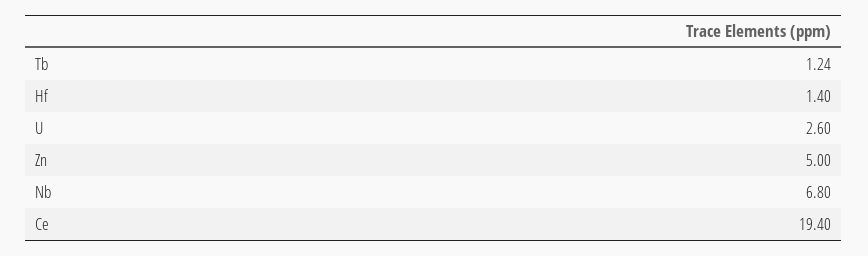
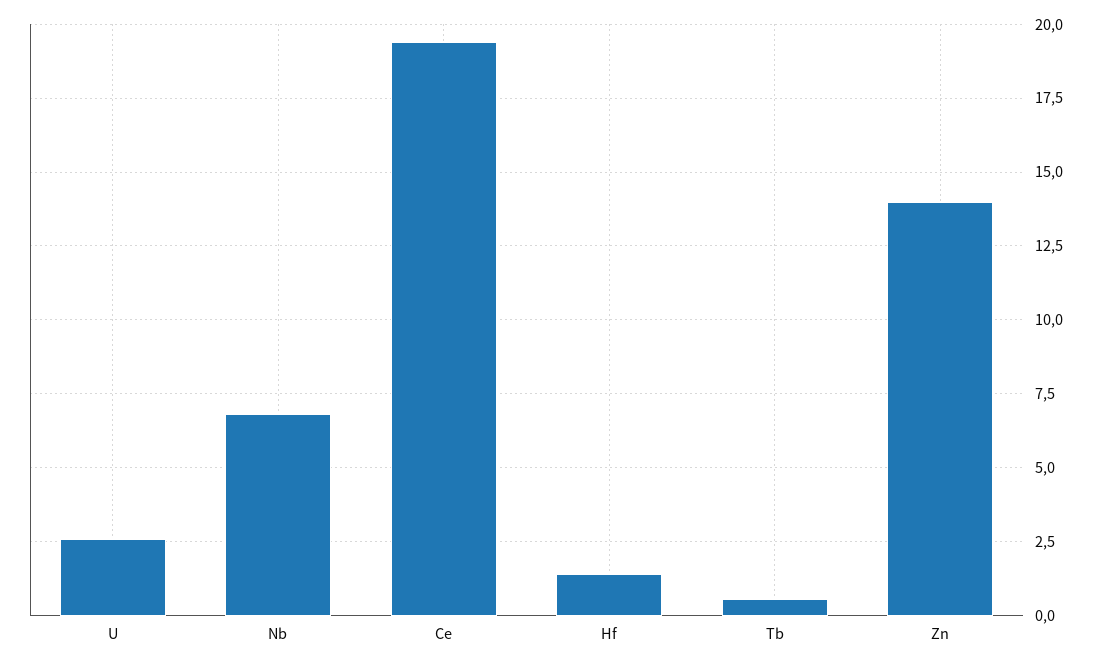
  {
-   "Tb": 1.24,
+   "Tb": 0.5,
    "Hf": 1.4,
    "U": 2.6,
-   "Zn": 5,
+   "Zn": 14,
    "Nb": 6.8,
    "Ce": 19.4
  }

